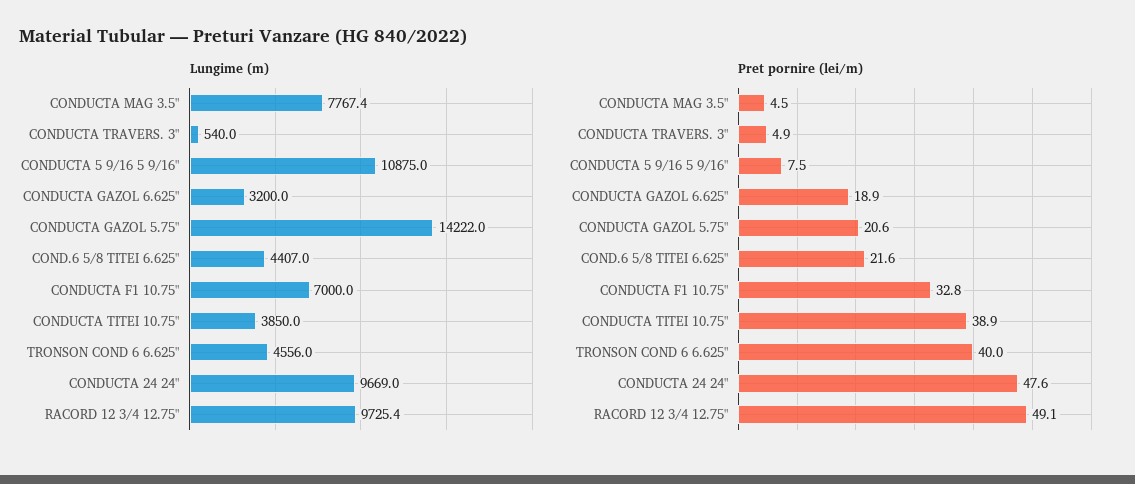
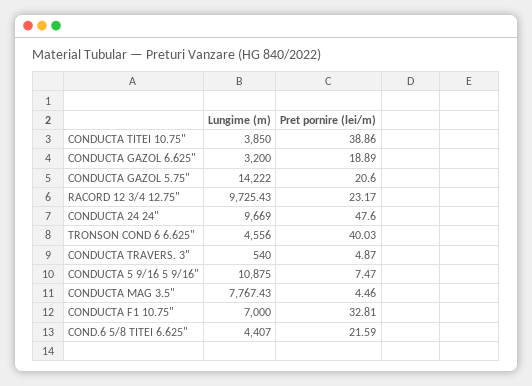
  {
    "Lungime (m)": {
      "CONDUCTA MAG 3.5\"": 7767.43,
      "CONDUCTA TRAVERS. 3\"": 540,
      "CONDUCTA 5 9/16 5 9/16\"": 10875,
      "CONDUCTA GAZOL 6.625\"": 3200,
      "CONDUCTA GAZOL 5.75\"": 14222,
      "COND.6 5/8 TITEI 6.625\"": 4407,
      "CONDUCTA F1 10.75\"": 7000,
      "CONDUCTA TITEI 10.75\"": 3850,
      "TRONSON COND 6 6.625\"": 4556,
      "CONDUCTA 24 24\"": 9669,
      "RACORD 12 3/4 12.75\"": 9725.43
    },
    "Pret pornire (lei/m)": {
      "CONDUCTA MAG 3.5\"": 4.46,
      "CONDUCTA TRAVERS. 3\"": 4.87,
      "CONDUCTA 5 9/16 5 9/16\"": 7.47,
      "CONDUCTA GAZOL 6.625\"": 18.89,
      "CONDUCTA GAZOL 5.75\"": 20.6,
      "COND.6 5/8 TITEI 6.625\"": 21.59,
      "CONDUCTA F1 10.75\"": 32.81,
      "CONDUCTA TITEI 10.75\"": 38.86,
      "TRONSON COND 6 6.625\"": 40.03,
      "CONDUCTA 24 24\"": 47.6,
-     "RACORD 12 3/4 12.75\"": 49.1
+     "RACORD 12 3/4 12.75\"": 23.17
    }
  }

